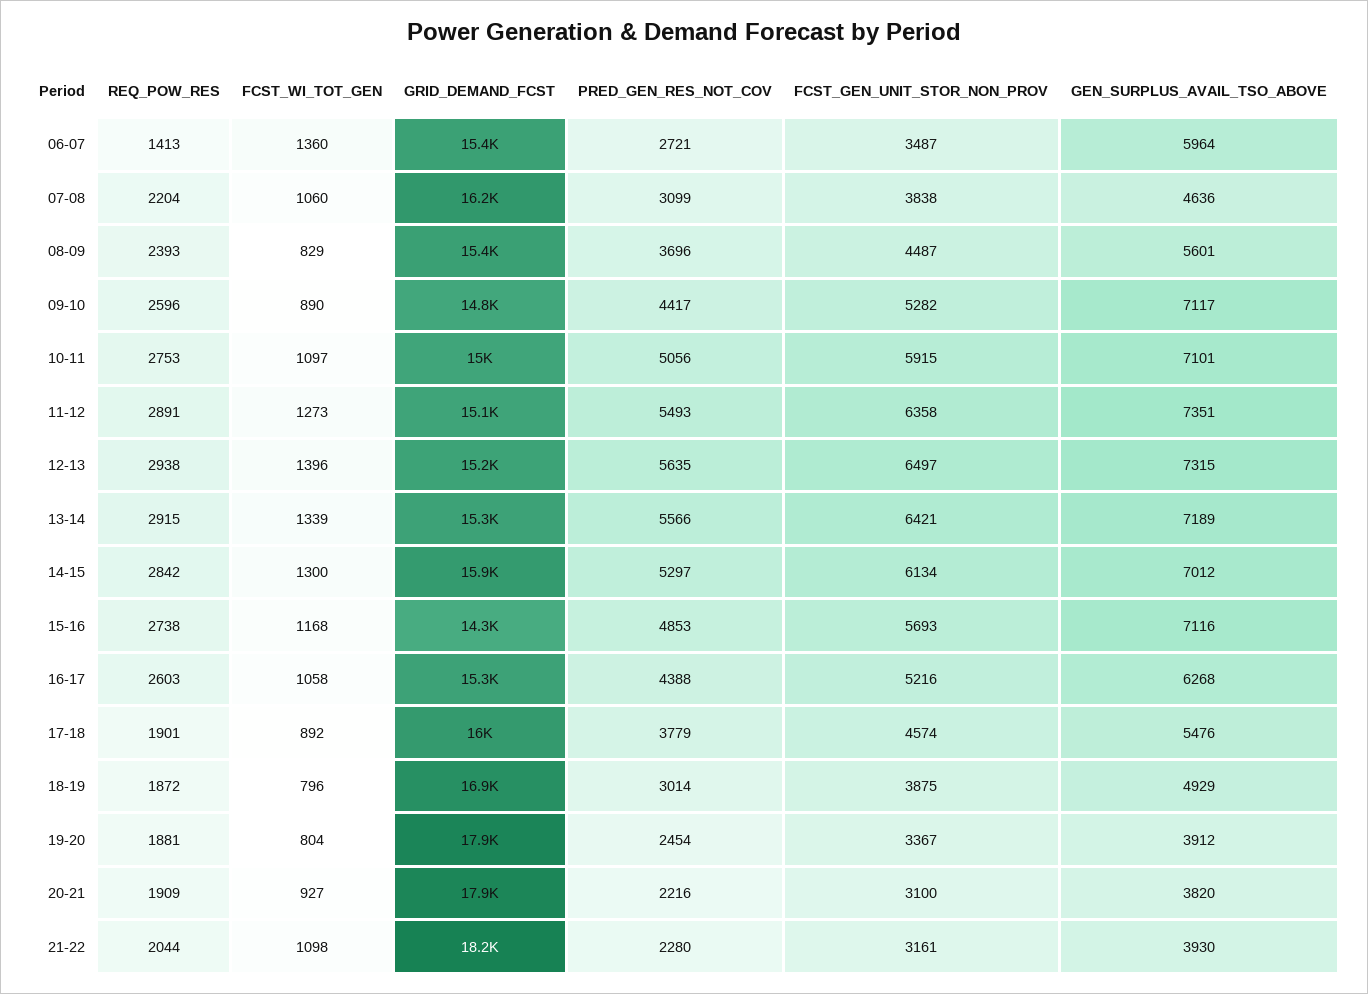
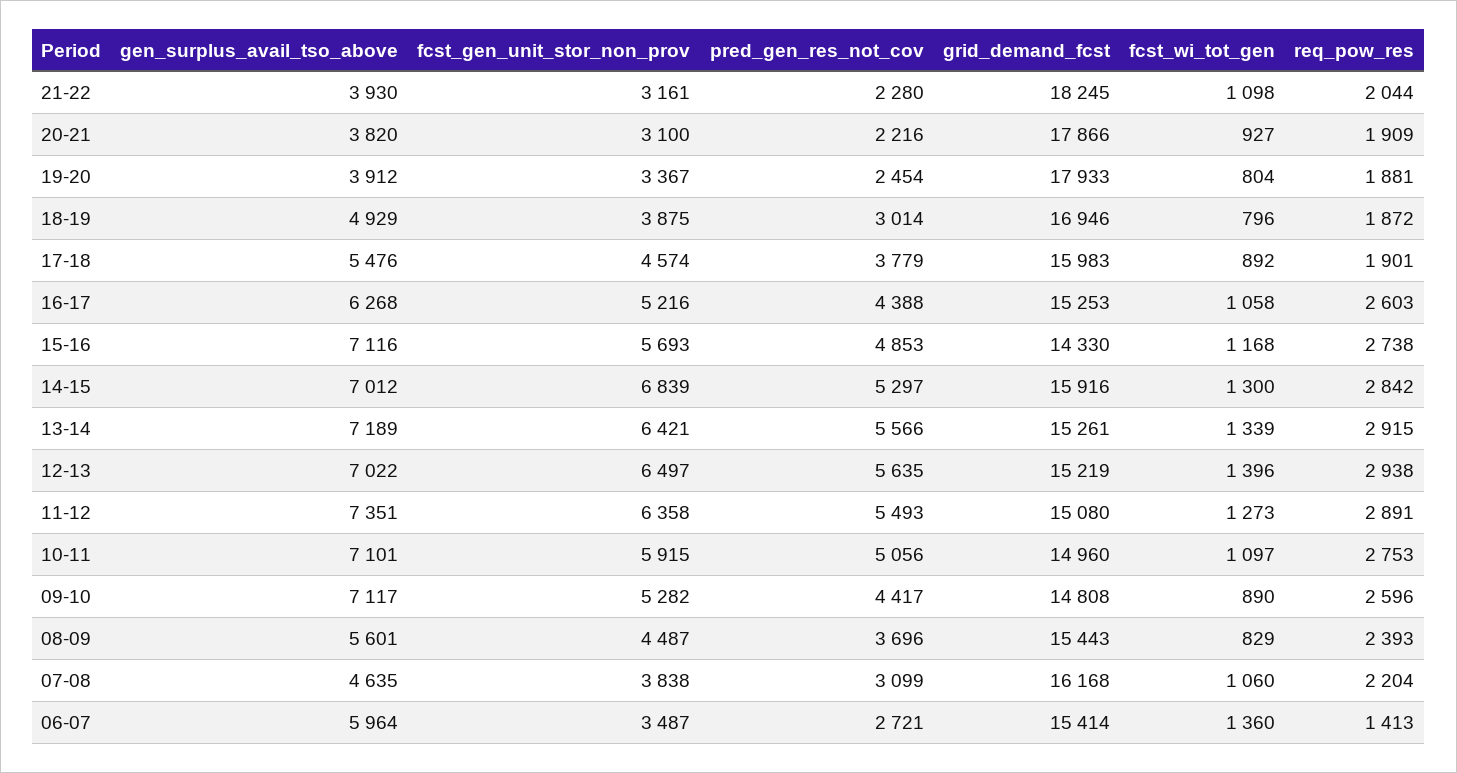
  {
    "REQ_POW_RES": {
      "06-07": 1413,
      "07-08": 2204,
      "08-09": 2393,
      "09-10": 2596,
      "10-11": 2753,
      "11-12": 2891,
      "12-13": 2938,
      "13-14": 2915,
      "14-15": 2842,
      "15-16": 2738,
      "16-17": 2603,
      "17-18": 1901,
      "18-19": 1872,
      "19-20": 1881,
      "20-21": 1909,
      "21-22": 2044
    },
    "FCST_WI_TOT_GEN": {
      "06-07": 1360,
      "07-08": 1060,
      "08-09": 829,
      "09-10": 890,
      "10-11": 1097,
      "11-12": 1273,
      "12-13": 1396,
      "13-14": 1339,
      "14-15": 1300,
      "15-16": 1168,
      "16-17": 1058,
      "17-18": 892,
      "18-19": 796,
      "19-20": 804,
      "20-21": 927,
      "21-22": 1098
    },
    "GRID_DEMAND_FCST": {
      "06-07": 15414,
      "07-08": 16168,
      "08-09": 15443,
      "09-10": 14808,
      "10-11": 14960,
      "11-12": 15080,
      "12-13": 15219,
      "13-14": 15261,
      "14-15": 15916,
      "15-16": 14330,
      "16-17": 15253,
      "17-18": 15983,
      "18-19": 16946,
      "19-20": 17933,
      "20-21": 17866,
      "21-22": 18245
    },
    "PRED_GEN_RES_NOT_COV": {
      "06-07": 2721,
      "07-08": 3099,
      "08-09": 3696,
      "09-10": 4417,
      "10-11": 5056,
      "11-12": 5493,
      "12-13": 5635,
      "13-14": 5566,
      "14-15": 5297,
      "15-16": 4853,
      "16-17": 4388,
      "17-18": 3779,
      "18-19": 3014,
      "19-20": 2454,
      "20-21": 2216,
      "21-22": 2280
    },
    "FCST_GEN_UNIT_STOR_NON_PROV": {
      "06-07": 3487,
      "07-08": 3838,
      "08-09": 4487,
      "09-10": 5282,
      "10-11": 5915,
      "11-12": 6358,
      "12-13": 6497,
      "13-14": 6421,
-     "14-15": 6134,
+     "14-15": 6839,
      "15-16": 5693,
      "16-17": 5216,
      "17-18": 4574,
      "18-19": 3875,
      "19-20": 3367,
      "20-21": 3100,
      "21-22": 3161
    },
    "GEN_SURPLUS_AVAIL_TSO_ABOVE": {
      "06-07": 5964,
-     "07-08": 4636,
+     "07-08": 4635,
      "08-09": 5601,
      "09-10": 7117,
      "10-11": 7101,
      "11-12": 7351,
-     "12-13": 7315,
+     "12-13": 7022,
      "13-14": 7189,
      "14-15": 7012,
      "15-16": 7116,
      "16-17": 6268,
      "17-18": 5476,
      "18-19": 4929,
      "19-20": 3912,
      "20-21": 3820,
      "21-22": 3930
    }
  }

